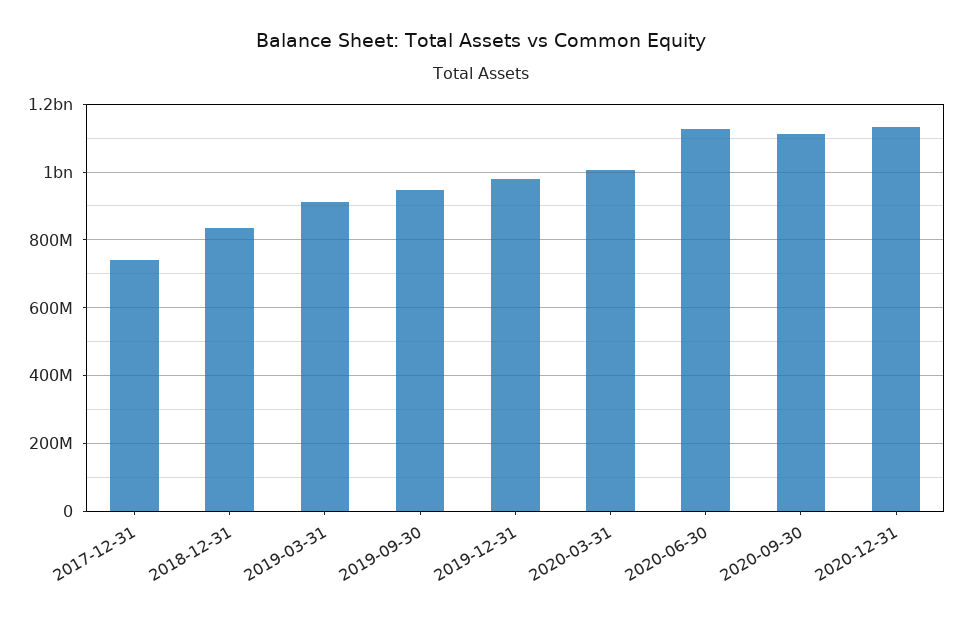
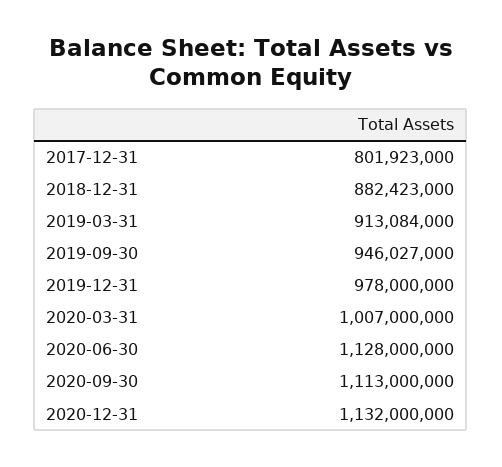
  {
-   "2017-12-31": 740000000,
+   "2017-12-31": 801923000,
-   "2018-12-31": 840000000,
+   "2018-12-31": 882423000,
    "2019-03-31": 913084000,
    "2019-09-30": 946027000,
    "2019-12-31": 978000000,
    "2020-03-31": 1007000000,
    "2020-06-30": 1128000000,
    "2020-09-30": 1113000000,
    "2020-12-31": 1132000000
  }

